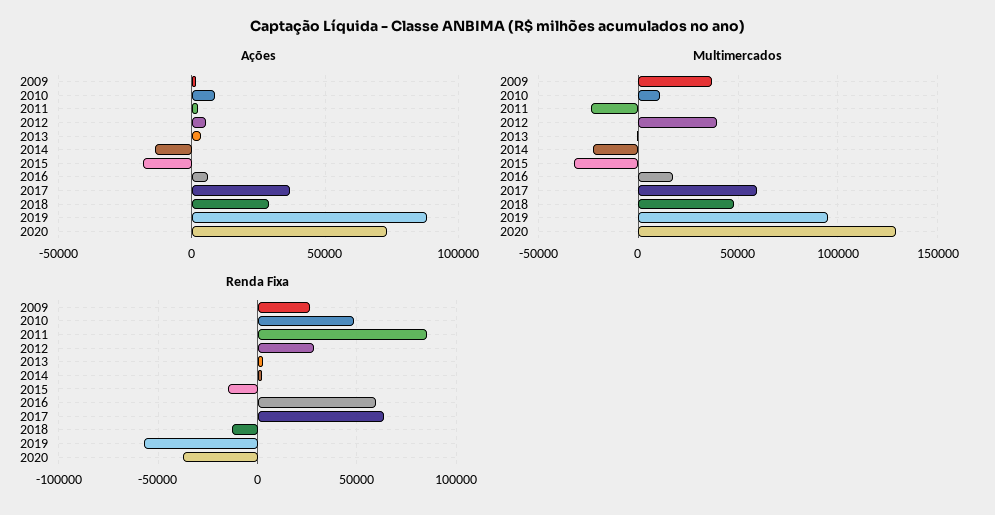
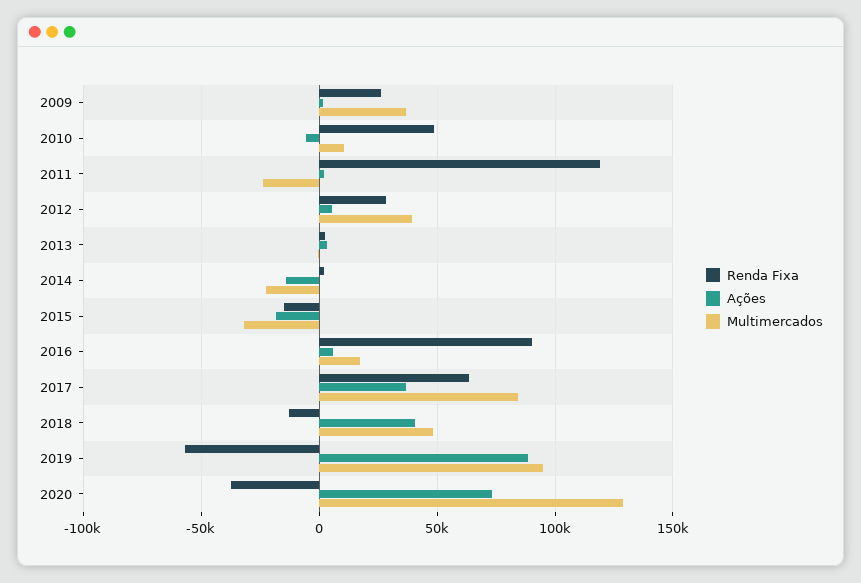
  {
    "Ações": {
      "2009": 0,
-     "2010": 10000,
+     "2010": -5000,
      "2011": 0,
      "2012": 5000,
      "2013": 5000,
      "2014": -15000,
      "2015": -20000,
      "2016": 5000,
      "2017": 35000,
-     "2018": 30000,
+     "2018": 40000,
      "2019": 90000,
      "2020": 75000
    },
    "Multimercados": {
      "2009": 35000,
      "2010": 10000,
      "2011": -25000,
      "2012": 40000,
      "2013": 0,
      "2014": -25000,
      "2015": -30000,
      "2016": 15000,
-     "2017": 60000,
+     "2017": 85000,
      "2018": 50000,
      "2019": 95000,
      "2020": 130000
    },
    "Renda Fixa": {
      "2009": 25000,
      "2010": 50000,
-     "2011": 85000,
+     "2011": 120000,
      "2012": 30000,
      "2013": 5000,
      "2014": 0,
      "2015": -15000,
-     "2016": 60000,
+     "2016": 90000,
      "2017": 65000,
      "2018": -15000,
      "2019": -55000,
      "2020": -40000
    }
  }

